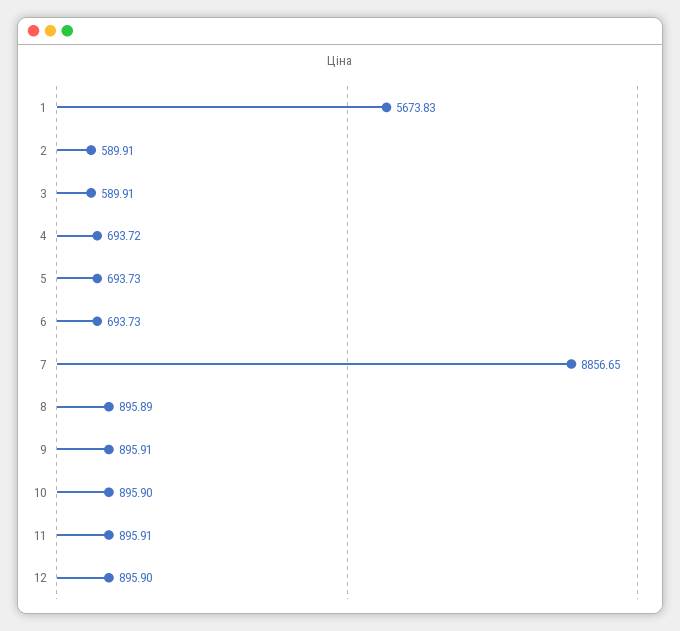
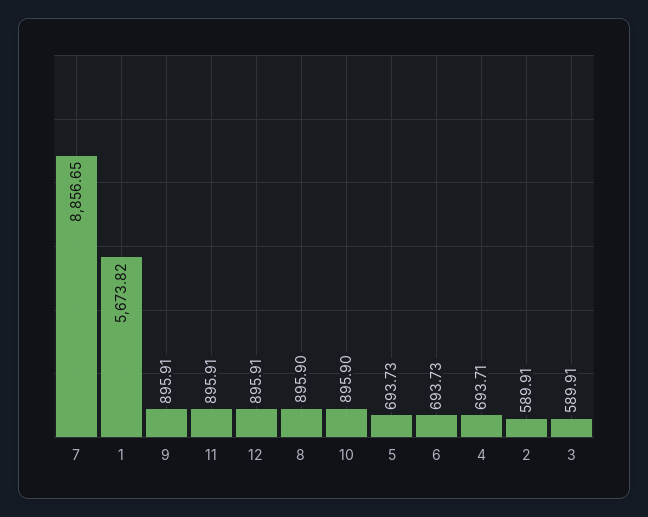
  {
-   "1": 5673.83,
+   "1": 5673.82,
    "2": 589.91,
    "3": 589.91,
-   "4": 693.72,
+   "4": 693.71,
    "5": 693.73,
    "6": 693.73,
    "7": 8856.65,
-   "8": 895.89,
+   "8": 895.9,
    "9": 895.91,
    "10": 895.9,
    "11": 895.91,
-   "12": 895.9
+   "12": 895.91
  }

